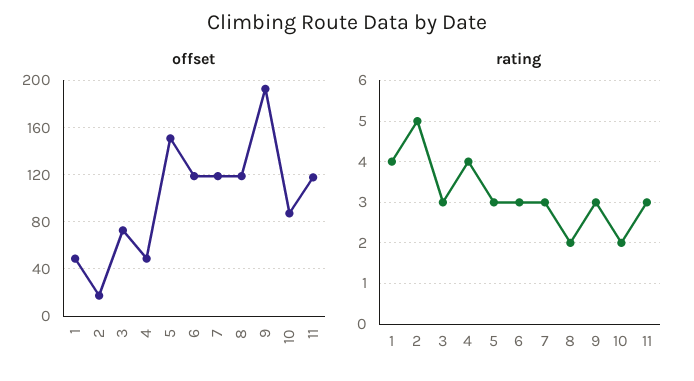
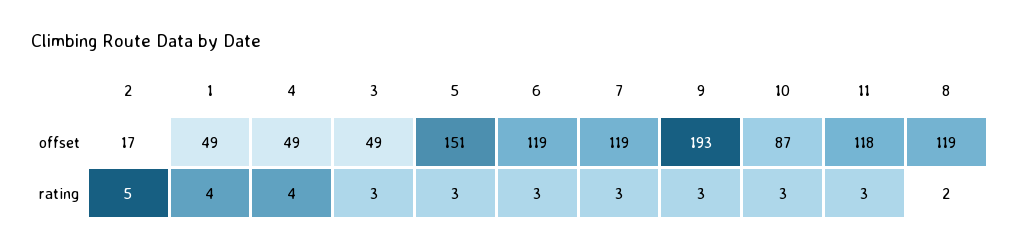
  {
    "offset": {
      "1": 49,
      "2": 17,
-     "3": 70,
+     "3": 49,
      "4": 49,
      "5": 151,
      "6": 119,
      "7": 119,
      "8": 119,
      "9": 193,
      "10": 87,
      "11": 118
    },
    "rating": {
      "1": 4,
      "2": 5,
      "3": 3,
      "4": 4,
      "5": 3,
      "6": 3,
      "7": 3,
      "8": 2,
      "9": 3,
-     "10": 2,
+     "10": 3,
      "11": 3
    }
  }

